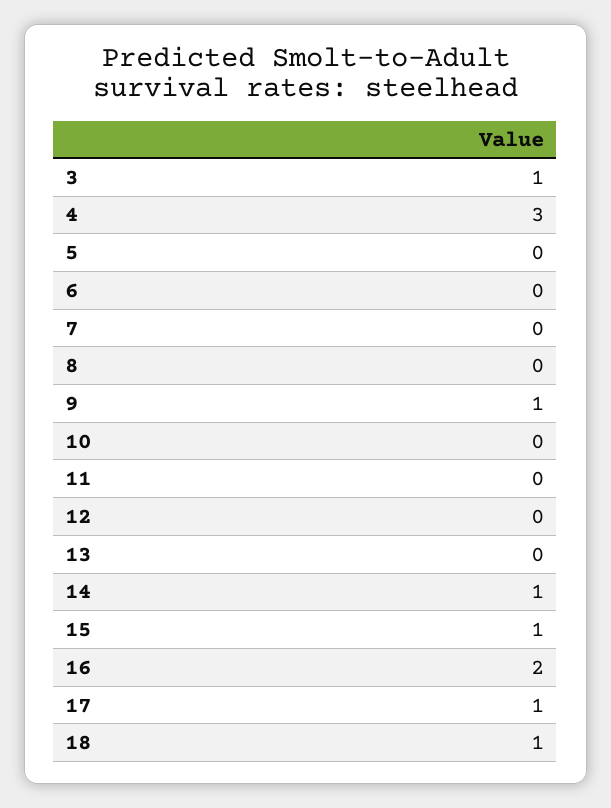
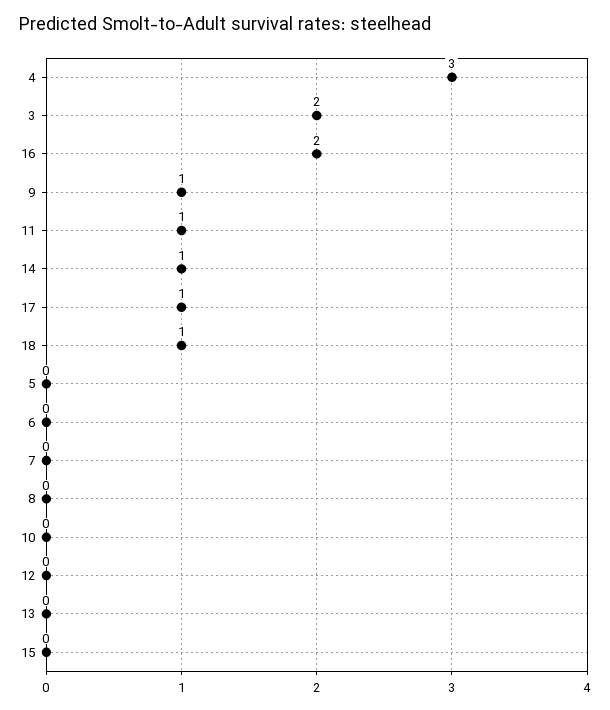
  {
-   "3": 1,
+   "3": 2,
    "4": 3,
    "5": 0,
    "6": 0,
    "7": 0,
    "8": 0,
    "9": 1,
    "10": 0,
-   "11": 0,
+   "11": 1,
    "12": 0,
    "13": 0,
    "14": 1,
-   "15": 1,
+   "15": 0,
    "16": 2,
    "17": 1,
    "18": 1
  }

